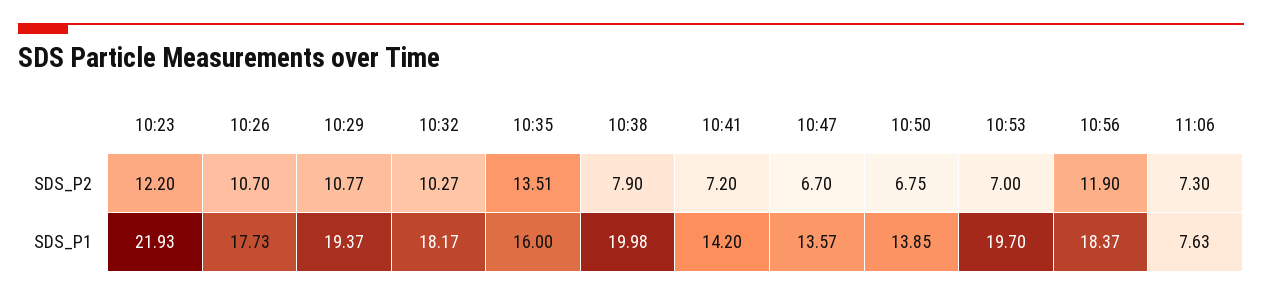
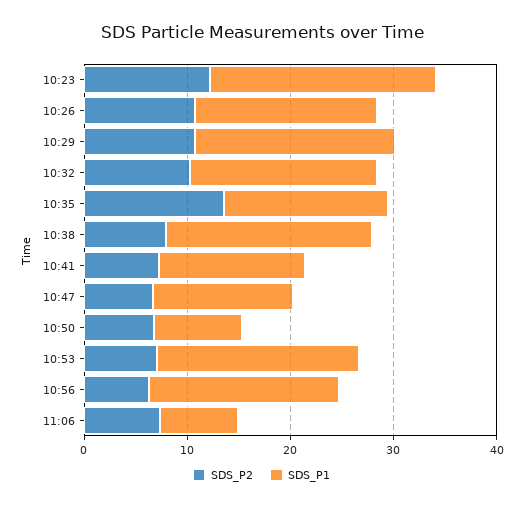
  {
    "SDS_P2": {
      "10:23": 12.2,
      "10:26": 10.7,
      "10:29": 10.77,
      "10:32": 10.27,
      "10:35": 13.51,
      "10:38": 7.9,
      "10:41": 7.2,
      "10:47": 6.7,
      "10:50": 6.75,
      "10:53": 7,
-     "10:56": 11.9,
+     "10:56": 6,
      "11:06": 7.3
    },
    "SDS_P1": {
      "10:23": 21.93,
      "10:26": 17.73,
      "10:29": 19.37,
      "10:32": 18.17,
      "10:35": 16,
      "10:38": 19.98,
      "10:41": 14.2,
      "10:47": 13.57,
-     "10:50": 13.85,
+     "10:50": 8,
      "10:53": 19.7,
      "10:56": 18.37,
      "11:06": 7.63
    }
  }

